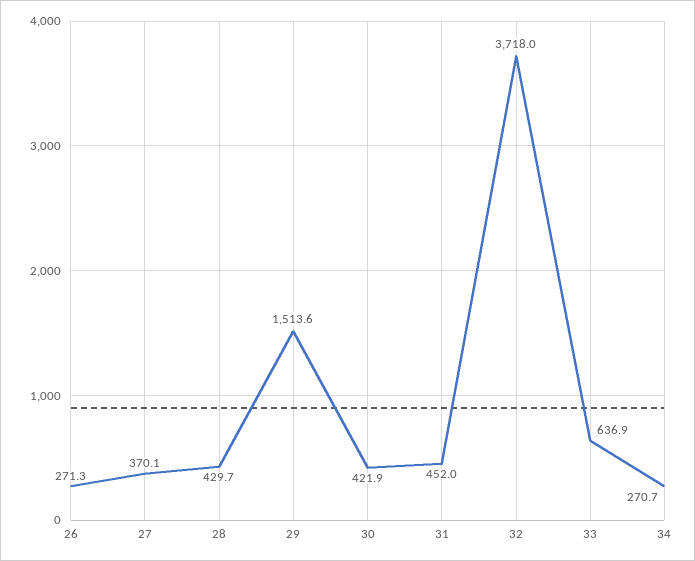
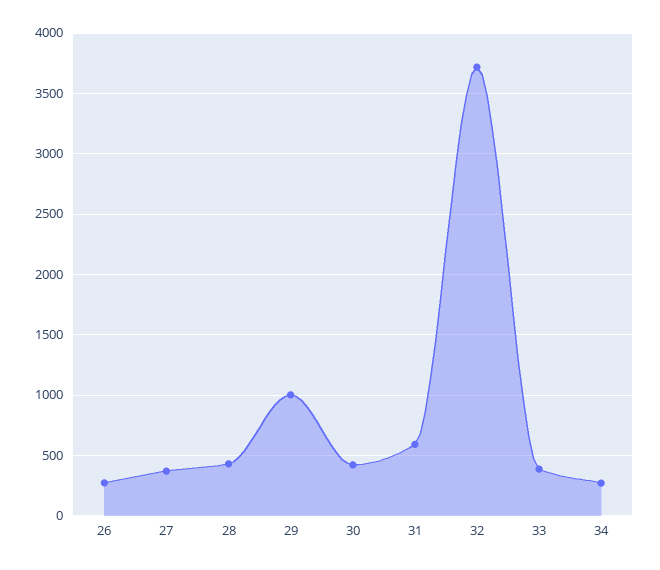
  {
    "26": 271.3,
    "27": 370.1,
    "28": 429.7,
-   "29": 1513.6,
+   "29": 1000,
    "30": 421.9,
-   "31": 452,
+   "31": 600,
    "32": 3718,
-   "33": 636.9,
+   "33": 400,
    "34": 270.7
  }

